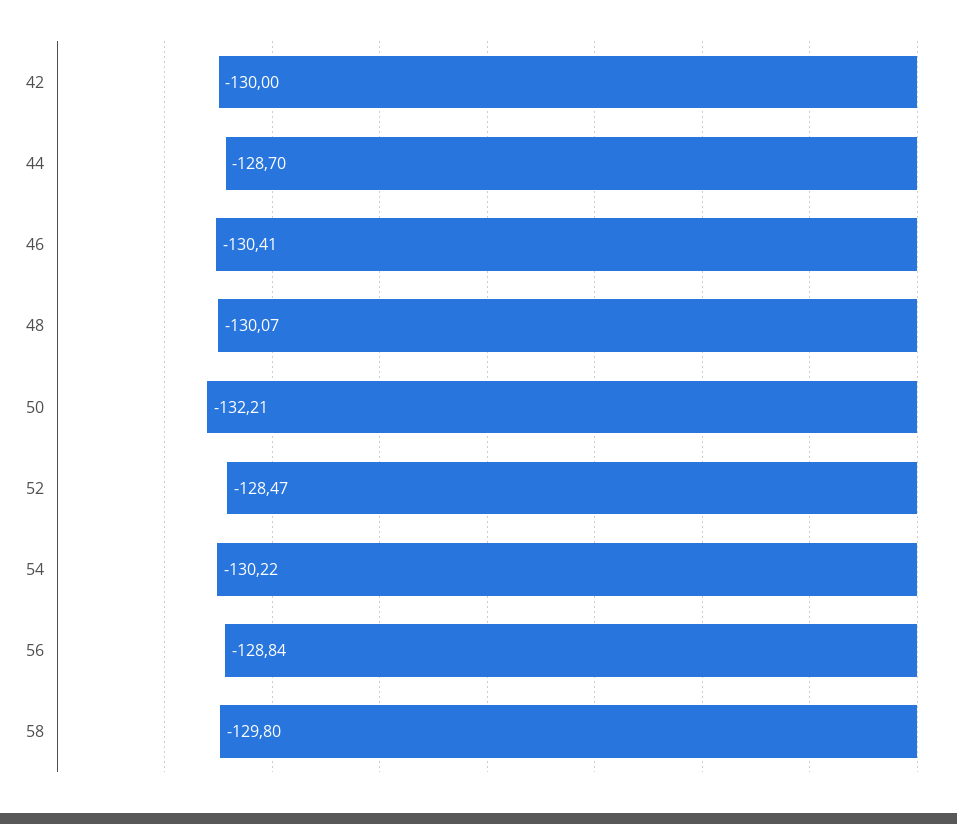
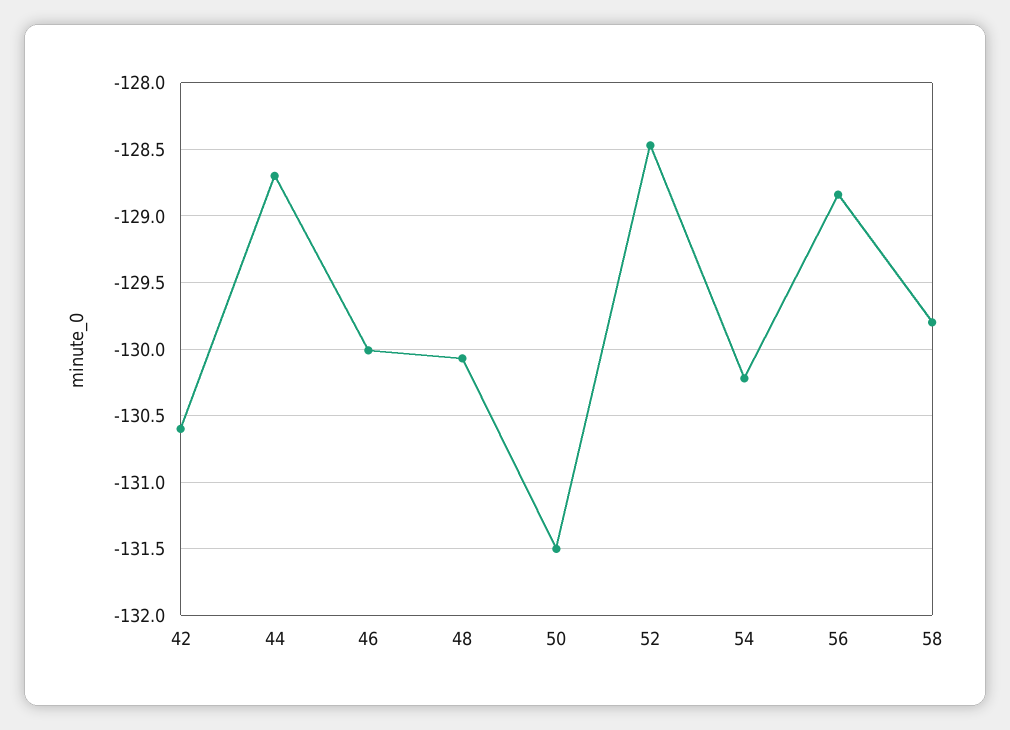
  {
-   "42": -130,
+   "42": -130.6,
    "44": -128.7,
-   "46": -130.41,
+   "46": -130,
    "48": -130.07,
-   "50": -132.21,
+   "50": -131.5,
    "52": -128.47,
    "54": -130.22,
    "56": -128.84,
    "58": -129.8
  }

